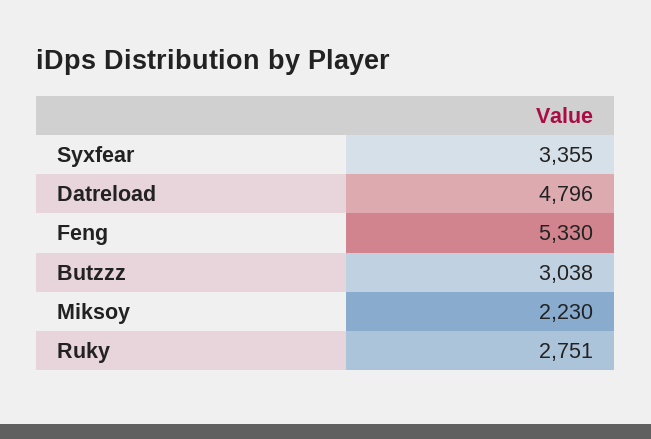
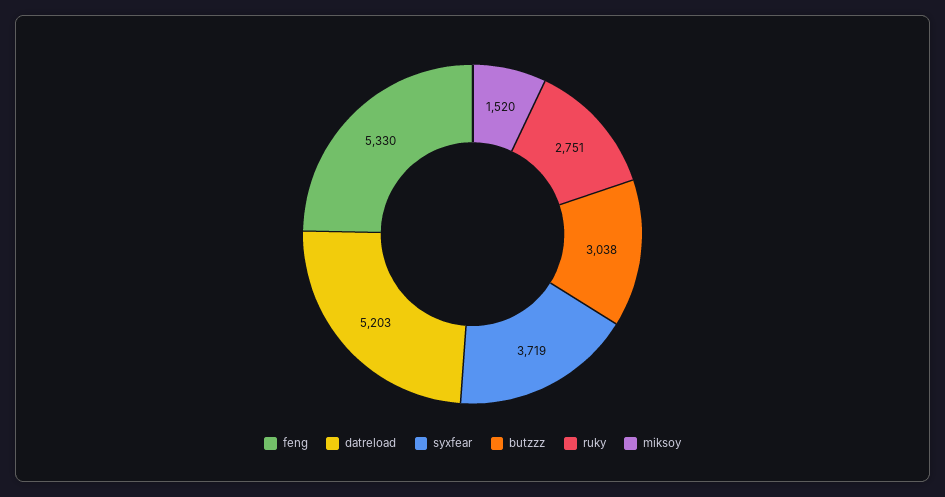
  {
-   "Syxfear": 3355,
+   "Syxfear": 3719,
-   "Datreload": 4796,
+   "Datreload": 5203,
    "Feng": 5330,
    "Butzzz": 3038,
-   "Miksoy": 2230,
+   "Miksoy": 1520,
    "Ruky": 2751
  }

